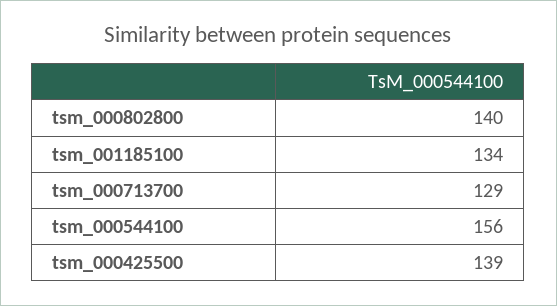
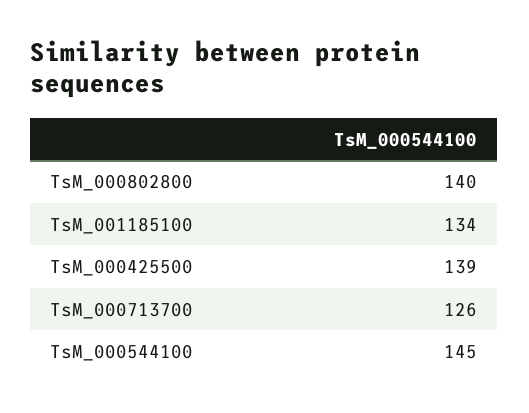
  {
    "tsm_000802800": 140,
    "tsm_001185100": 134,
-   "tsm_000713700": 129,
+   "tsm_000713700": 126,
-   "tsm_000544100": 156,
+   "tsm_000544100": 145,
    "tsm_000425500": 139
  }

